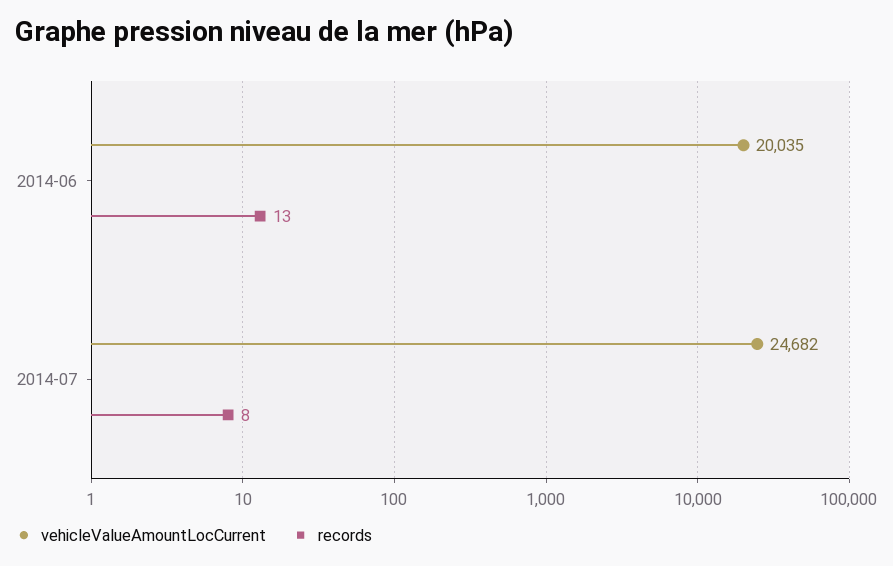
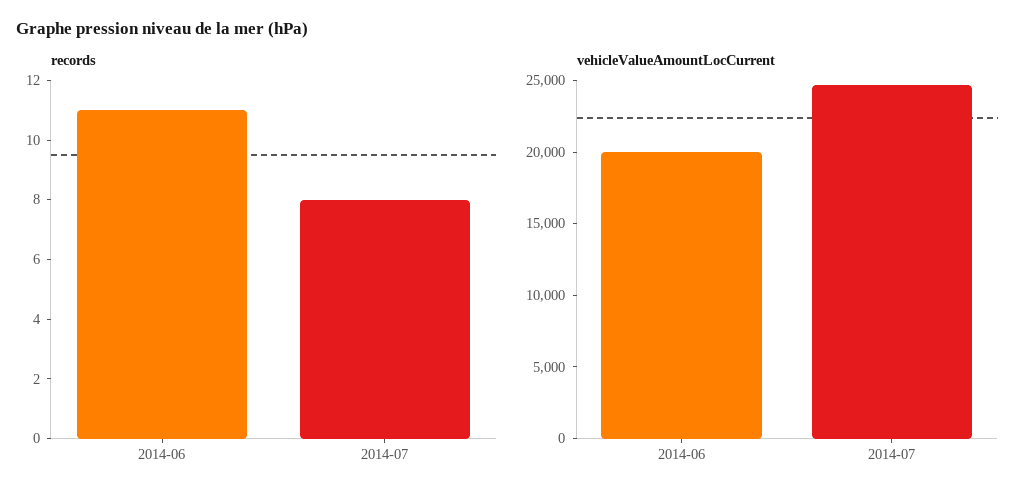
  {
    "vehicleValueAmountLocCurrent": {
      "2014-06": 20035,
      "2014-07": 24682
    },
    "records": {
-     "2014-06": 13,
+     "2014-06": 11,
      "2014-07": 8
    }
  }

